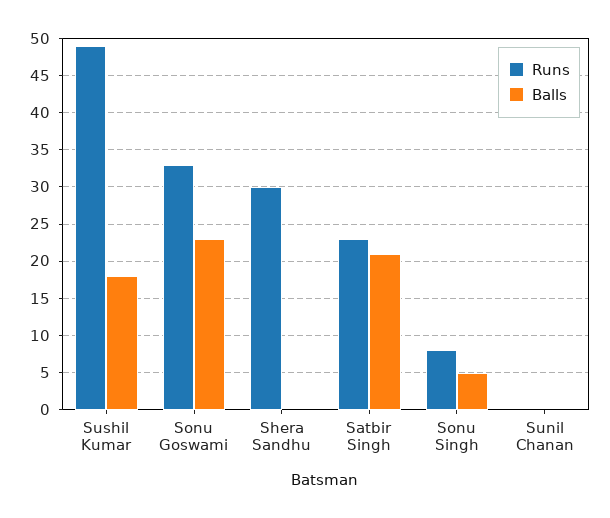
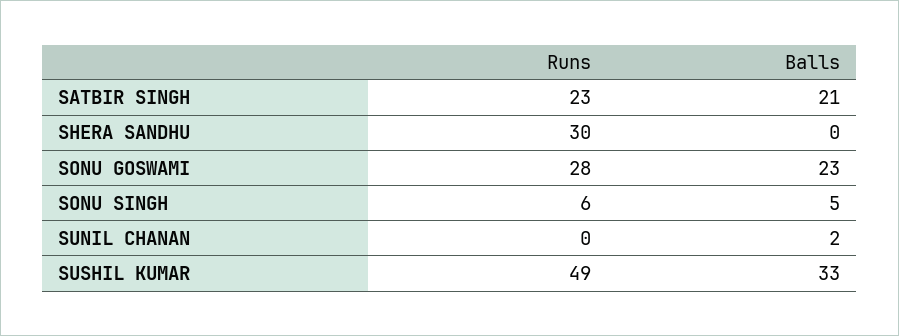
  {
    "Runs": {
      "Sushil Kumar": 49,
-     "Sonu Goswami": 33,
+     "Sonu Goswami": 28,
      "Shera Sandhu": 30,
      "Satbir Singh": 23,
-     "Sonu Singh": 8,
+     "Sonu Singh": 6,
      "Sunil Chanan": 0
    },
    "Balls": {
-     "Sushil Kumar": 18,
+     "Sushil Kumar": 33,
      "Sonu Goswami": 23,
      "Shera Sandhu": 0,
      "Satbir Singh": 21,
      "Sonu Singh": 5,
-     "Sunil Chanan": 0
+     "Sunil Chanan": 2
    }
  }

